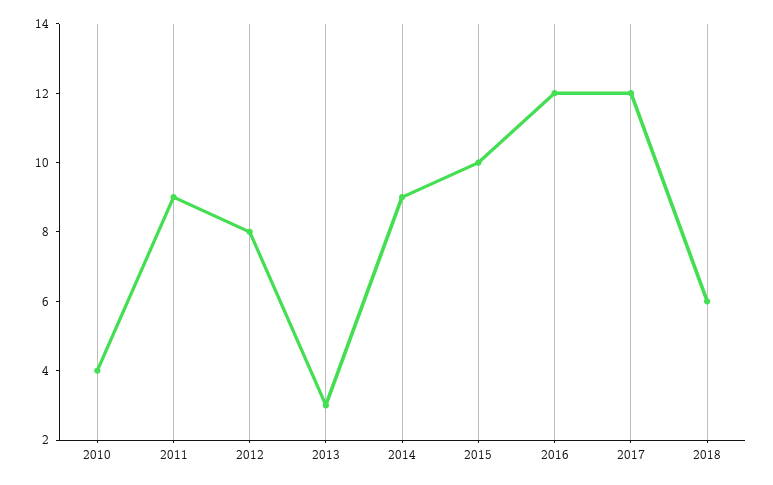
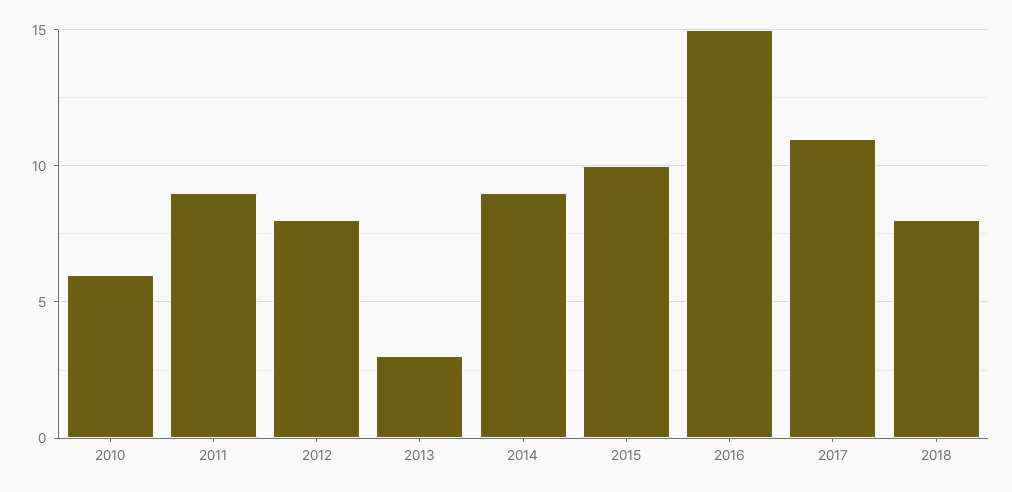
  {
-   "2010": 4,
+   "2010": 6,
    "2011": 9,
    "2012": 8,
    "2013": 3,
    "2014": 9,
    "2015": 10,
-   "2016": 12,
+   "2016": 15,
-   "2017": 12,
+   "2017": 11,
-   "2018": 6
+   "2018": 8
  }

